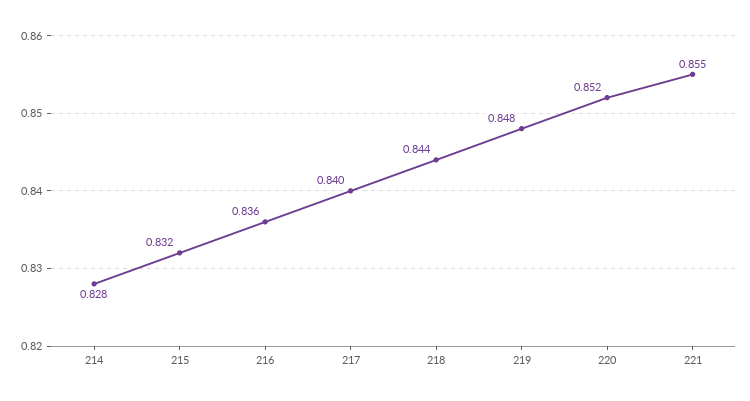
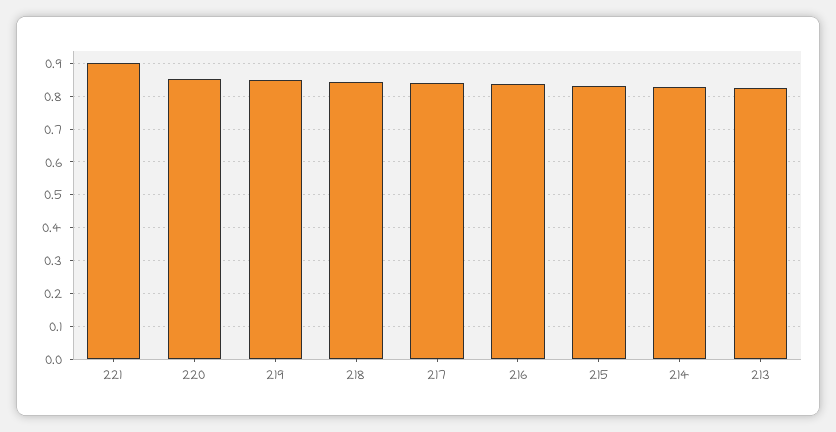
  {
    "214": 0.828,
    "215": 0.832,
    "216": 0.836,
    "217": 0.84,
    "218": 0.844,
    "219": 0.848,
    "220": 0.852,
-   "221": 0.855
+   "221": 0.9,
+   "213": 0.82
  }

